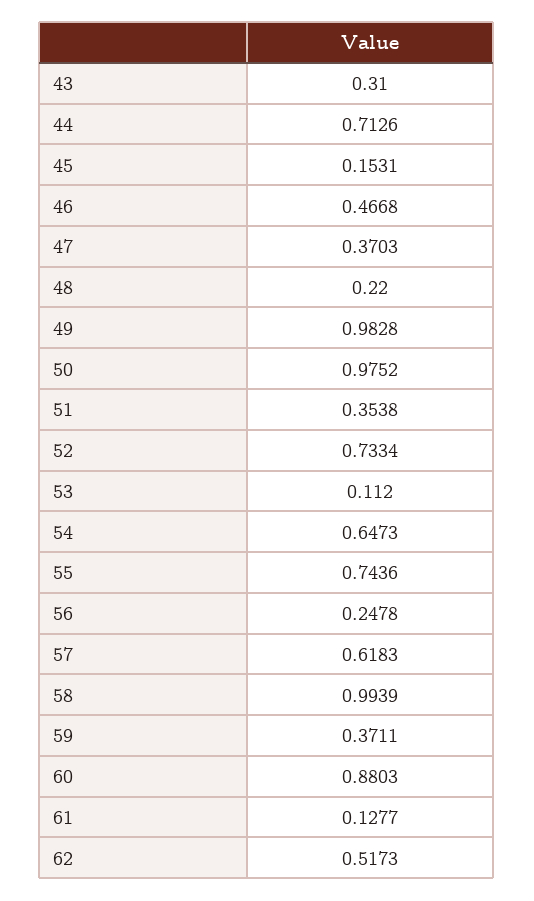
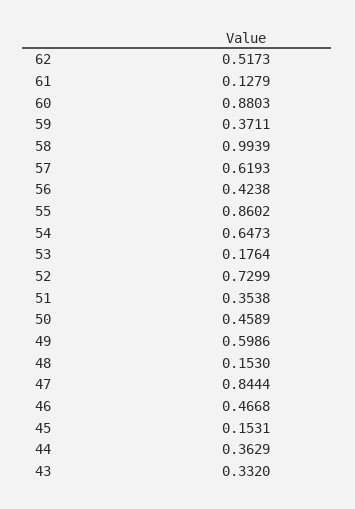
  {
-   "43": 0.31,
+   "43": 0.332,
-   "44": 0.7126,
+   "44": 0.3629,
    "45": 0.1531,
    "46": 0.4668,
-   "47": 0.3703,
+   "47": 0.8444,
-   "48": 0.22,
+   "48": 0.153,
-   "49": 0.9828,
+   "49": 0.5986,
-   "50": 0.9752,
+   "50": 0.4589,
    "51": 0.3538,
-   "52": 0.7334,
+   "52": 0.7299,
-   "53": 0.112,
+   "53": 0.1764,
    "54": 0.6473,
-   "55": 0.7436,
+   "55": 0.8602,
-   "56": 0.2478,
+   "56": 0.4238,
-   "57": 0.6183,
+   "57": 0.6193,
    "58": 0.9939,
    "59": 0.3711,
    "60": 0.8803,
-   "61": 0.1277,
+   "61": 0.1279,
    "62": 0.5173
  }

